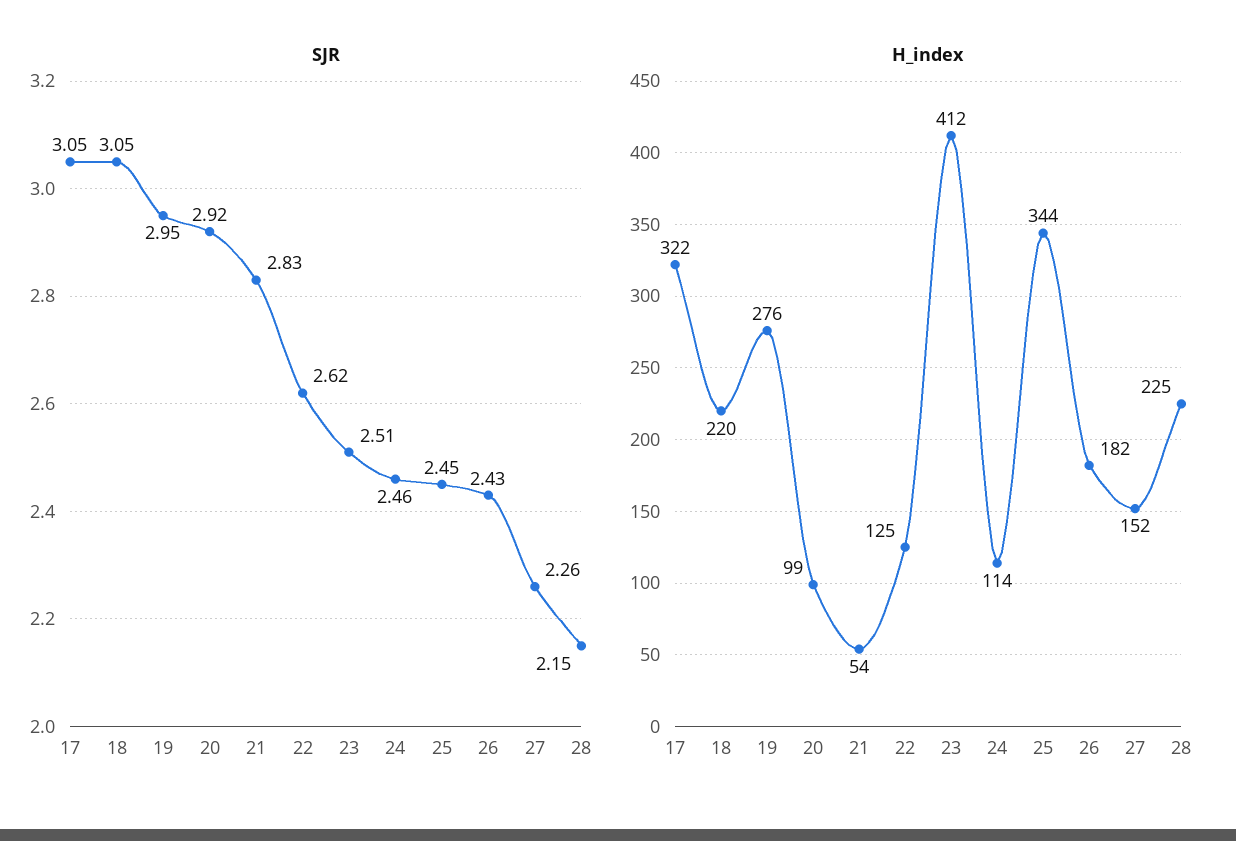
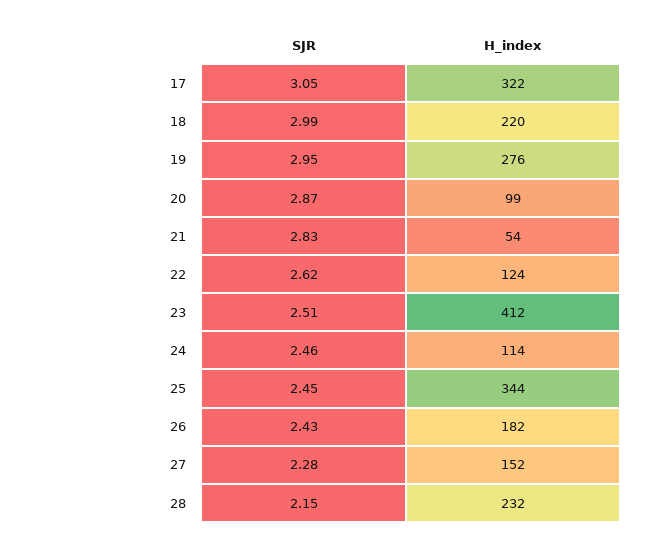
  {
    "SJR": {
      "17": 3.05,
-     "18": 3.05,
+     "18": 2.99,
      "19": 2.95,
-     "20": 2.92,
+     "20": 2.87,
      "21": 2.83,
      "22": 2.62,
      "23": 2.51,
      "24": 2.46,
      "25": 2.45,
      "26": 2.43,
-     "27": 2.26,
+     "27": 2.28,
      "28": 2.15
    },
    "H_index": {
      "17": 322,
      "18": 220,
      "19": 276,
      "20": 99,
      "21": 54,
-     "22": 125,
+     "22": 124,
      "23": 412,
      "24": 114,
      "25": 344,
      "26": 182,
      "27": 152,
-     "28": 225
+     "28": 232
    }
  }

